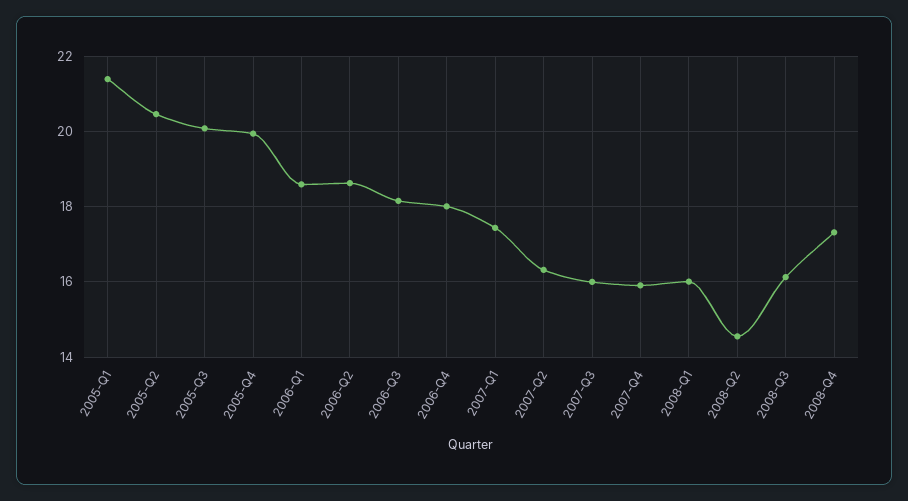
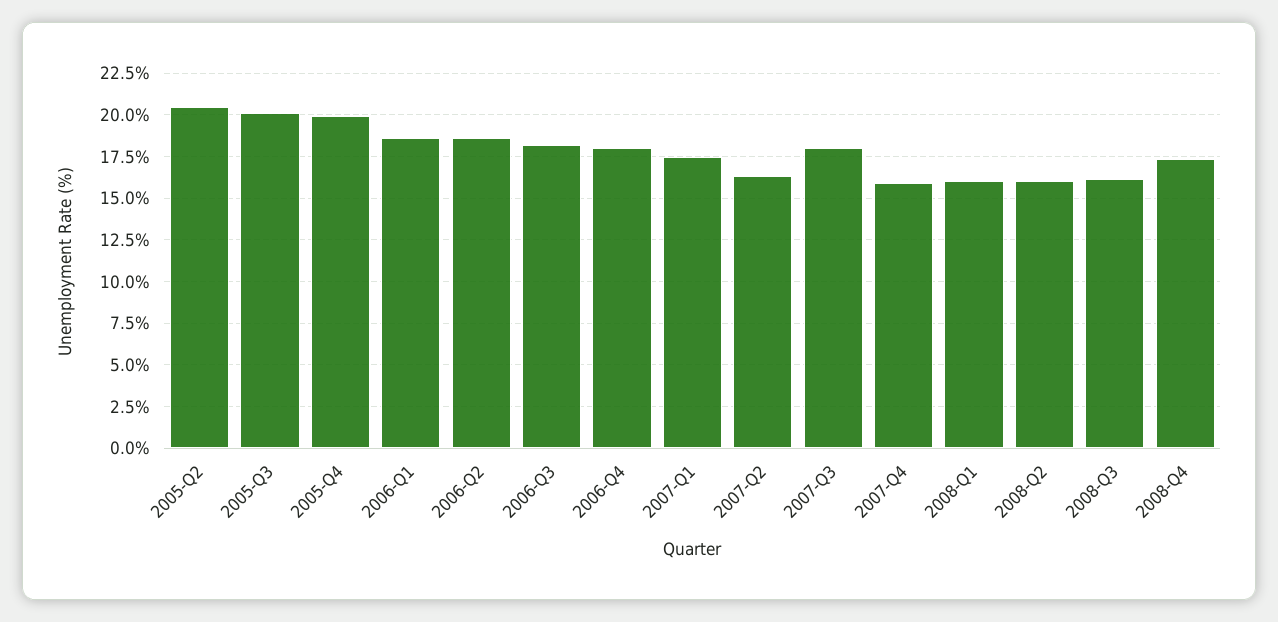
  {
-   "2005-Q1": 21.4,
    "2005-Q2": 20.4,
    "2005-Q3": 20,
    "2005-Q4": 20,
    "2006-Q1": 18.6,
    "2006-Q2": 18.6,
    "2006-Q3": 18.2,
    "2006-Q4": 18,
    "2007-Q1": 17.4,
    "2007-Q2": 16.4,
-   "2007-Q3": 16,
+   "2007-Q3": 18,
    "2007-Q4": 16,
    "2008-Q1": 16,
-   "2008-Q2": 14.6,
+   "2008-Q2": 16,
    "2008-Q3": 16.2,
    "2008-Q4": 17.4
  }

